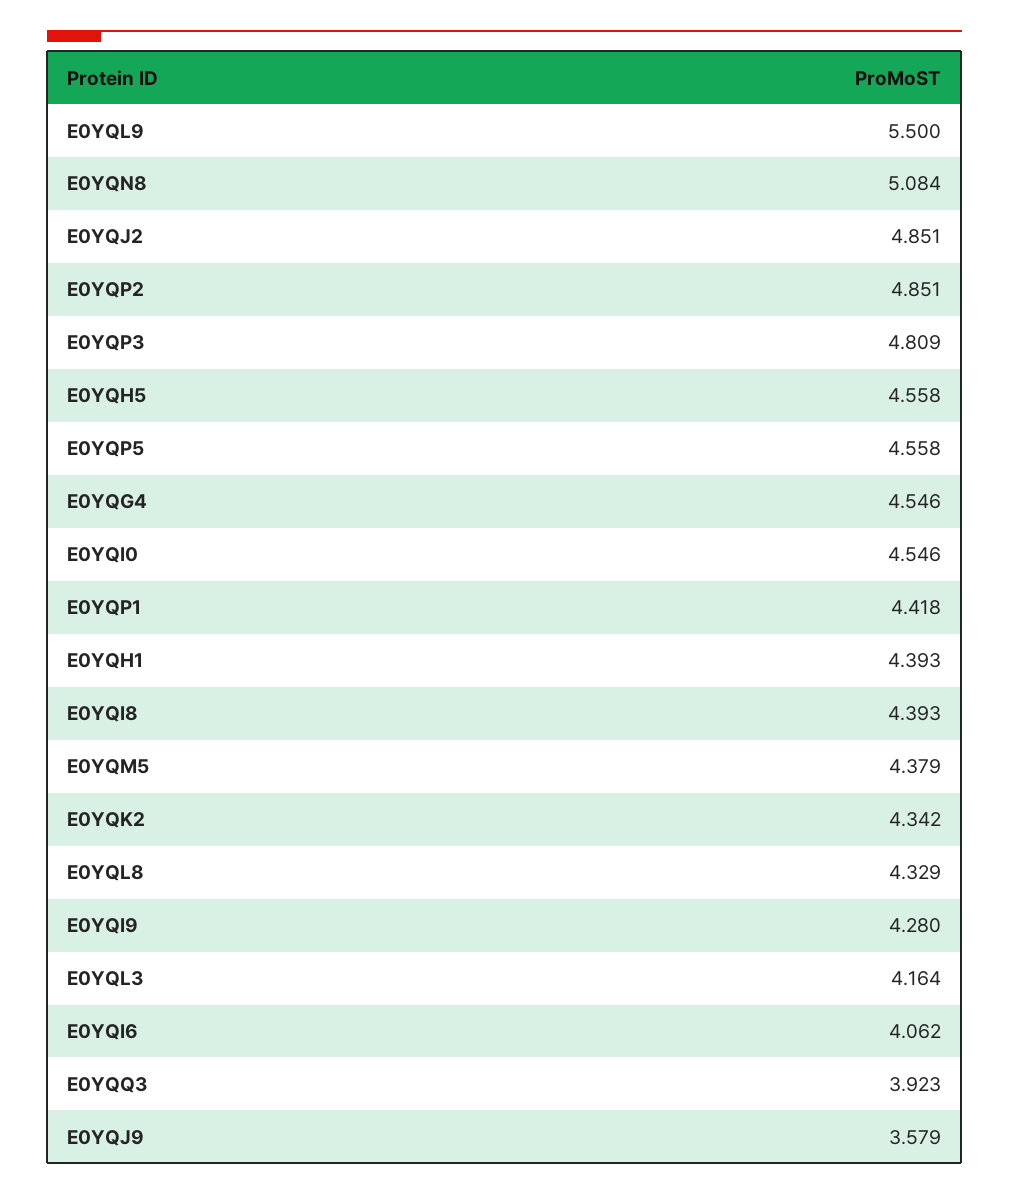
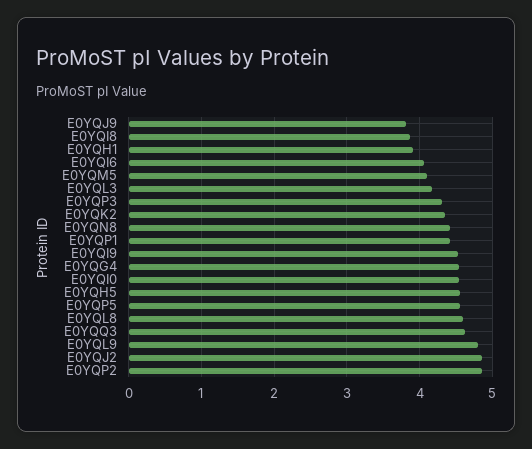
  {
-   "E0YQL9": 5.5,
+   "E0YQL9": 4.8,
-   "E0YQN8": 5.084,
+   "E0YQN8": 4.4,
    "E0YQJ2": 4.851,
    "E0YQP2": 4.851,
-   "E0YQP3": 4.809,
+   "E0YQP3": 4.3,
    "E0YQH5": 4.558,
    "E0YQP5": 4.558,
    "E0YQG4": 4.546,
    "E0YQI0": 4.546,
    "E0YQP1": 4.418,
-   "E0YQH1": 4.393,
+   "E0YQH1": 3.9,
-   "E0YQI8": 4.393,
+   "E0YQI8": 3.9,
-   "E0YQM5": 4.379,
+   "E0YQM5": 4.1,
    "E0YQK2": 4.342,
-   "E0YQL8": 4.329,
+   "E0YQL8": 4.6,
-   "E0YQI9": 4.28,
+   "E0YQI9": 4.5,
    "E0YQL3": 4.164,
    "E0YQI6": 4.062,
-   "E0YQQ3": 3.923,
+   "E0YQQ3": 4.6,
-   "E0YQJ9": 3.579
+   "E0YQJ9": 3.8
  }

